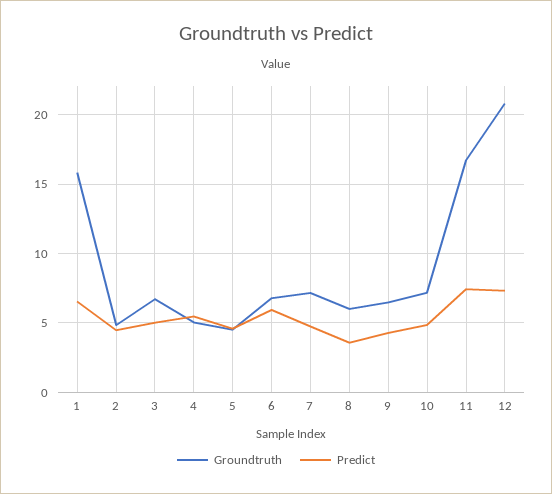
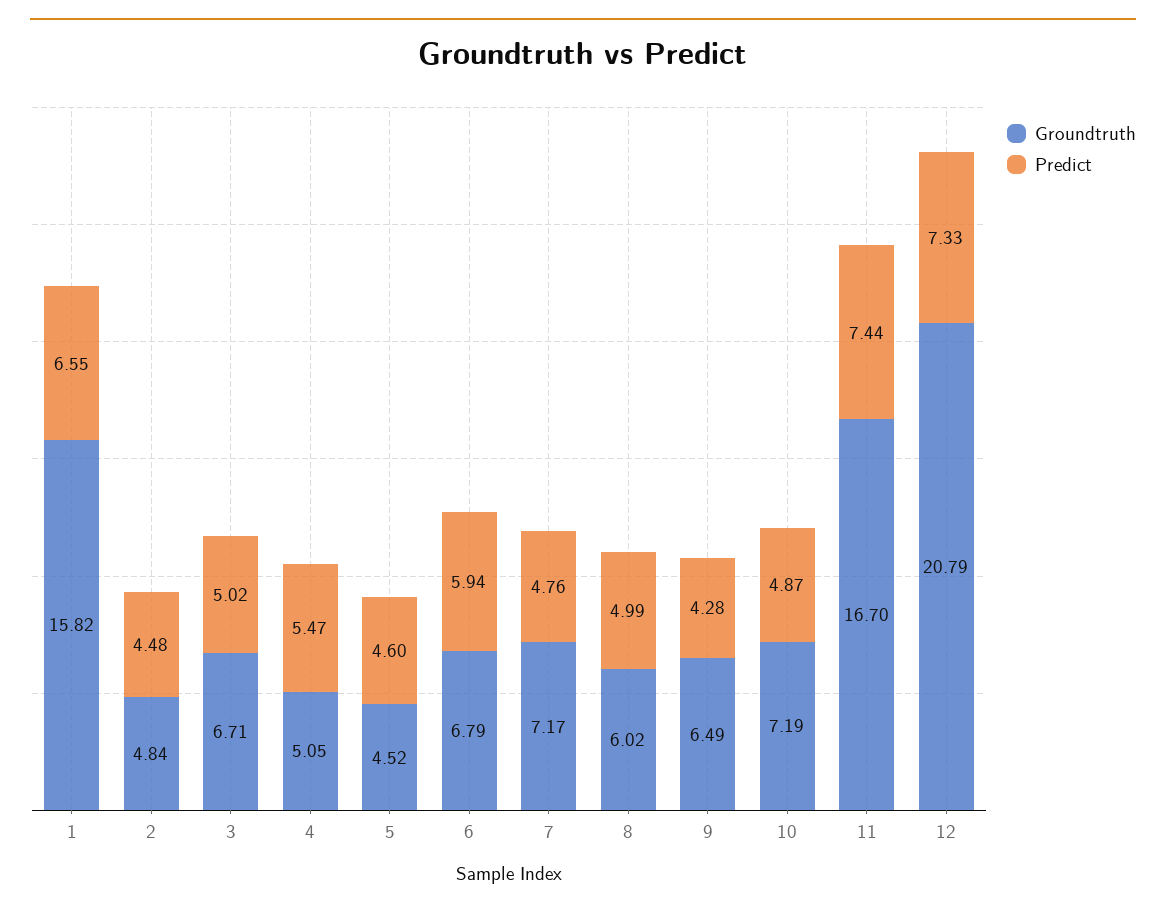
  {
    "Groundtruth": {
      "1": 15.82,
      "2": 4.84,
      "3": 6.71,
      "4": 5.05,
      "5": 4.52,
      "6": 6.79,
      "7": 7.17,
      "8": 6.02,
      "9": 6.49,
      "10": 7.19,
      "11": 16.7,
      "12": 20.79
    },
    "Predict": {
      "1": 6.55,
      "2": 4.48,
      "3": 5.02,
      "4": 5.47,
      "5": 4.6,
      "6": 5.94,
      "7": 4.76,
-     "8": 3.5,
+     "8": 4.99,
      "9": 4.28,
      "10": 4.87,
      "11": 7.44,
      "12": 7.33
    }
  }

